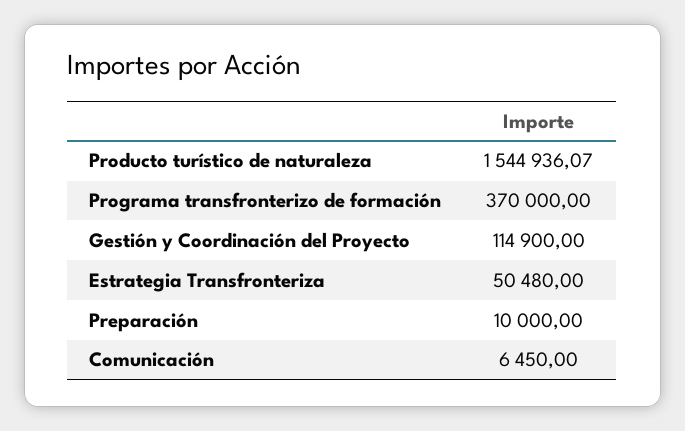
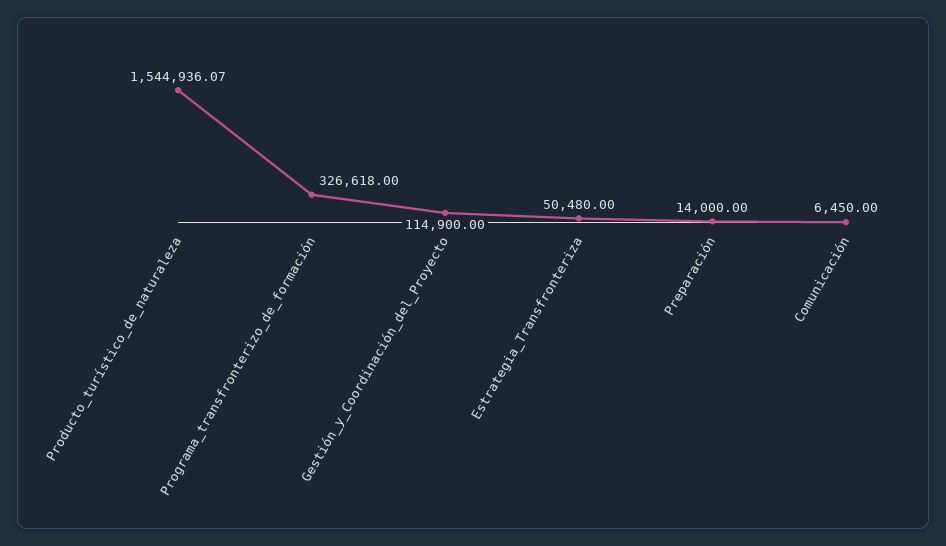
  {
    "Producto turístico de naturaleza": 1544936.07,
-   "Programa transfronterizo de formación": 370000,
+   "Programa transfronterizo de formación": 326618,
    "Gestión y Coordinación del Proyecto": 114900,
    "Estrategia Transfronteriza": 50480,
-   "Preparación": 10000,
+   "Preparación": 14000,
    "Comunicación": 6450
  }

